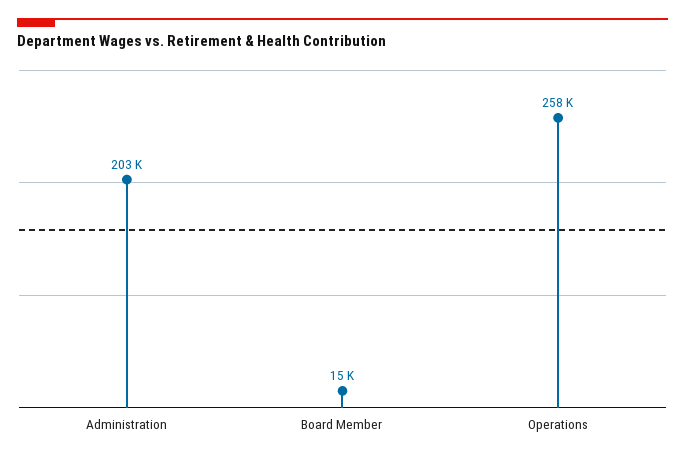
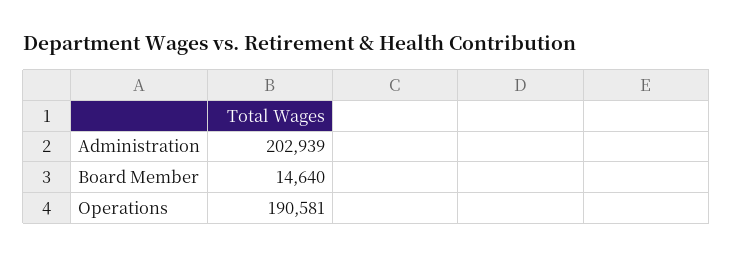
  {
    "Administration": 202939,
    "Board Member": 14640,
-   "Operations": 258000
+   "Operations": 190581
  }

